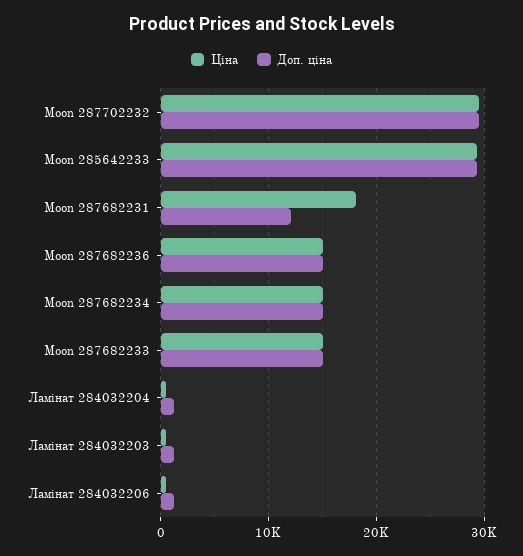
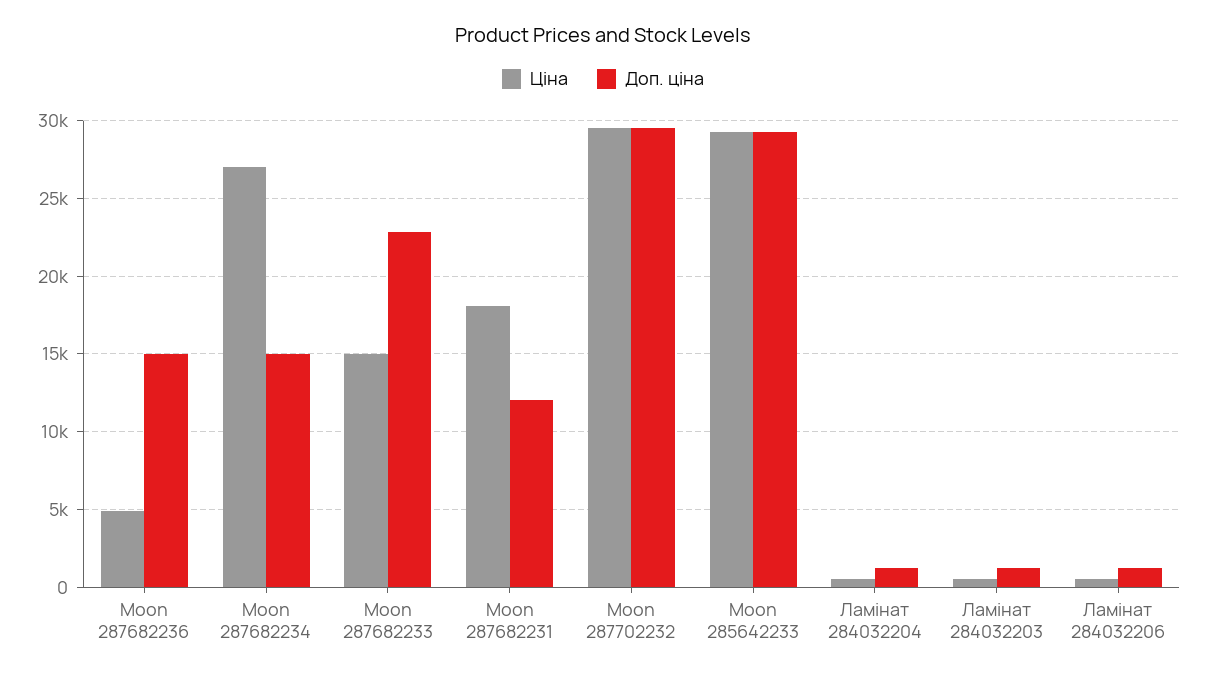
  {
    "Ціна": {
      "Moon 287702232": 29500,
      "Moon 285642233": 29500,
      "Moon 287682231": 18000,
-     "Moon 287682236": 15000,
+     "Moon 287682236": 5000,
-     "Moon 287682234": 15000,
+     "Moon 287682234": 27000,
      "Moon 287682233": 15000,
      "Ламінат 284032204": 500,
      "Ламінат 284032203": 500,
      "Ламінат 284032206": 500
    },
    "Доп. ціна": {
      "Moon 287702232": 29500,
      "Moon 285642233": 29500,
      "Moon 287682231": 12000,
      "Moon 287682236": 15000,
      "Moon 287682234": 15000,
-     "Moon 287682233": 15000,
+     "Moon 287682233": 23000,
      "Ламінат 284032204": 1000,
      "Ламінат 284032203": 1000,
      "Ламінат 284032206": 1000
    }
  }

